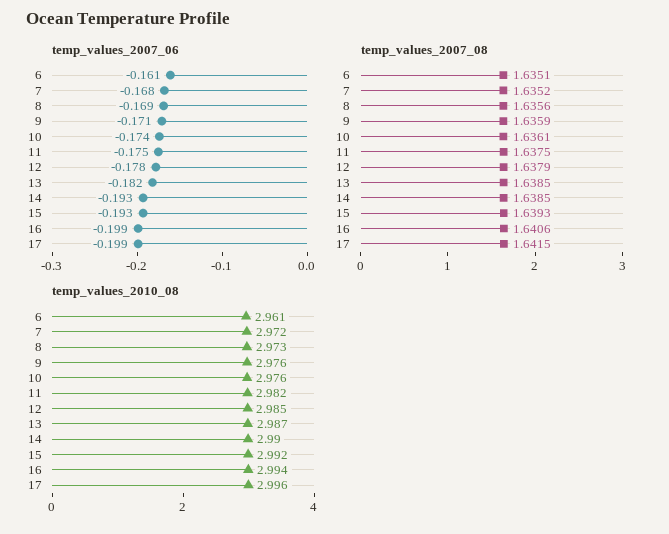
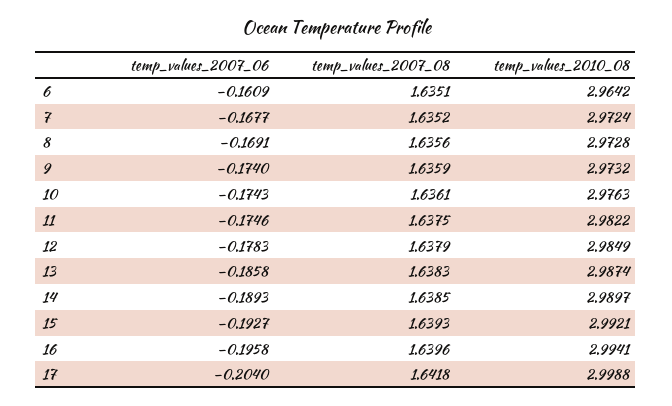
  {
    "temp_values_2007_06": {
      "6": -0.1609,
      "7": -0.1677,
      "8": -0.1691,
-     "9": -0.171,
+     "9": -0.174,
      "10": -0.1743,
      "11": -0.1746,
      "12": -0.1783,
-     "13": -0.182,
+     "13": -0.1858,
-     "14": -0.193,
+     "14": -0.1893,
      "15": -0.1927,
-     "16": -0.199,
+     "16": -0.1958,
-     "17": -0.199
+     "17": -0.204
    },
    "temp_values_2007_08": {
      "6": 1.6351,
      "7": 1.6352,
      "8": 1.6356,
      "9": 1.6359,
      "10": 1.6361,
      "11": 1.6375,
      "12": 1.6379,
-     "13": 1.6385,
+     "13": 1.6383,
      "14": 1.6385,
      "15": 1.6393,
-     "16": 1.6406,
+     "16": 1.6396,
-     "17": 1.6415
+     "17": 1.6418
    },
    "temp_values_2010_08": {
-     "6": 2.961,
+     "6": 2.9642,
      "7": 2.9724,
      "8": 2.9728,
-     "9": 2.976,
+     "9": 2.9732,
      "10": 2.9763,
      "11": 2.9822,
      "12": 2.9849,
      "13": 2.9874,
      "14": 2.9897,
      "15": 2.9921,
      "16": 2.9941,
-     "17": 2.996
+     "17": 2.9988
    }
  }

